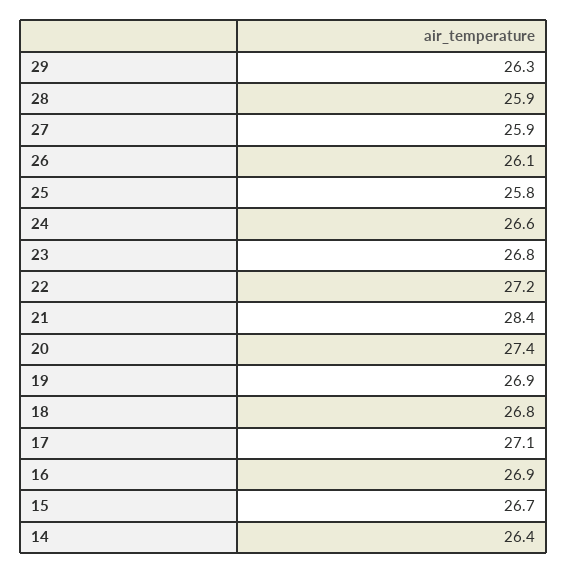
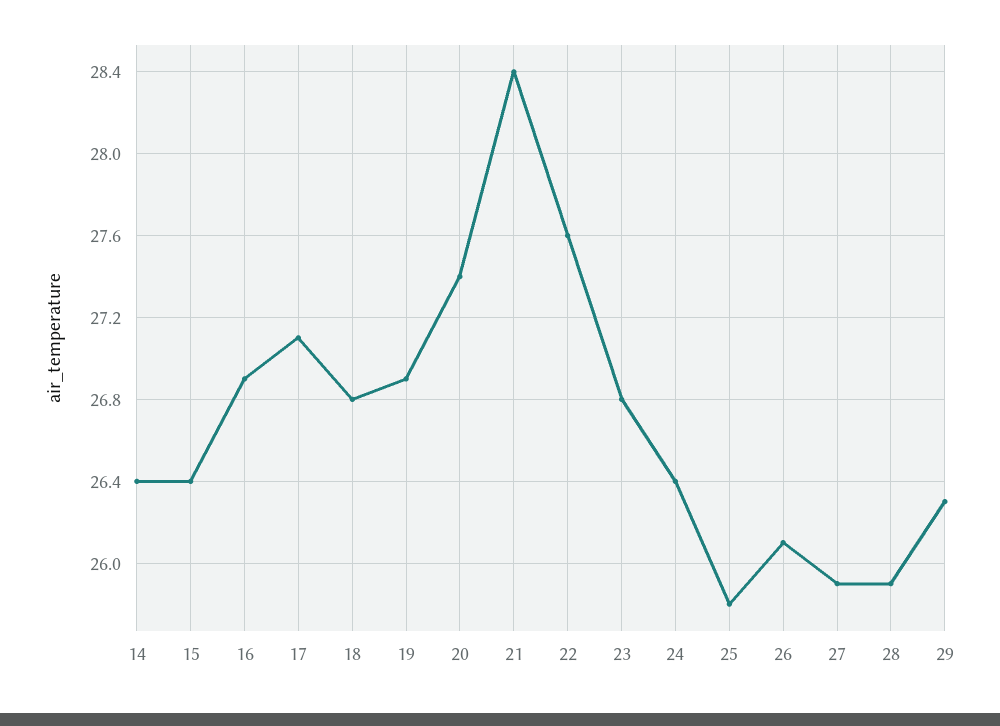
  {
    "29": 26.3,
    "28": 25.9,
    "27": 25.9,
    "26": 26.1,
    "25": 25.8,
-   "24": 26.6,
+   "24": 26.4,
    "23": 26.8,
-   "22": 27.2,
+   "22": 27.6,
    "21": 28.4,
    "20": 27.4,
    "19": 26.9,
    "18": 26.8,
    "17": 27.1,
    "16": 26.9,
-   "15": 26.7,
+   "15": 26.4,
    "14": 26.4
  }

